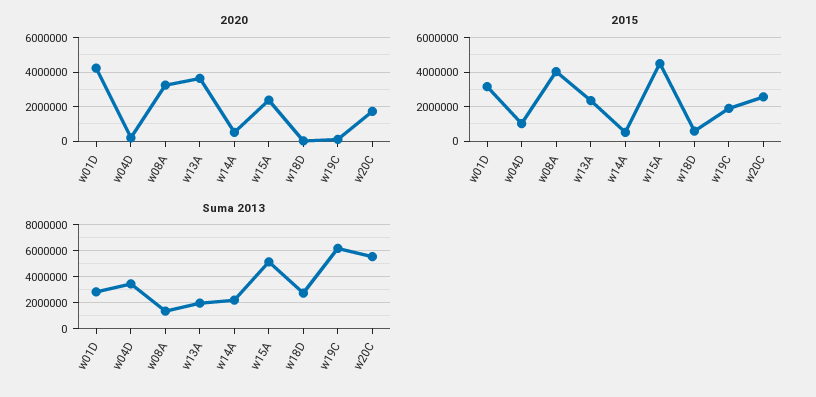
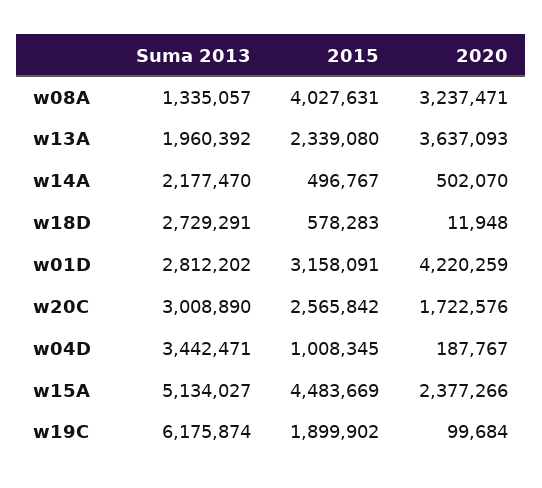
  {
    "2020": {
      "w01D": 4220259,
      "w04D": 187767,
      "w08A": 3237471,
      "w13A": 3637093,
      "w14A": 502070,
      "w15A": 2377266,
      "w18D": 11948,
      "w19C": 99684,
      "w20C": 1722576
    },
    "2015": {
      "w01D": 3158091,
      "w04D": 1008345,
      "w08A": 4027631,
      "w13A": 2339080,
      "w14A": 496767,
      "w15A": 4483669,
      "w18D": 578283,
      "w19C": 1899902,
      "w20C": 2565842
    },
    "Suma 2013": {
      "w01D": 2812202,
      "w04D": 3442471,
      "w08A": 1335057,
      "w13A": 1960392,
      "w14A": 2177470,
      "w15A": 5134027,
      "w18D": 2729291,
      "w19C": 6175874,
-     "w20C": 5500000
+     "w20C": 3008890
    }
  }

